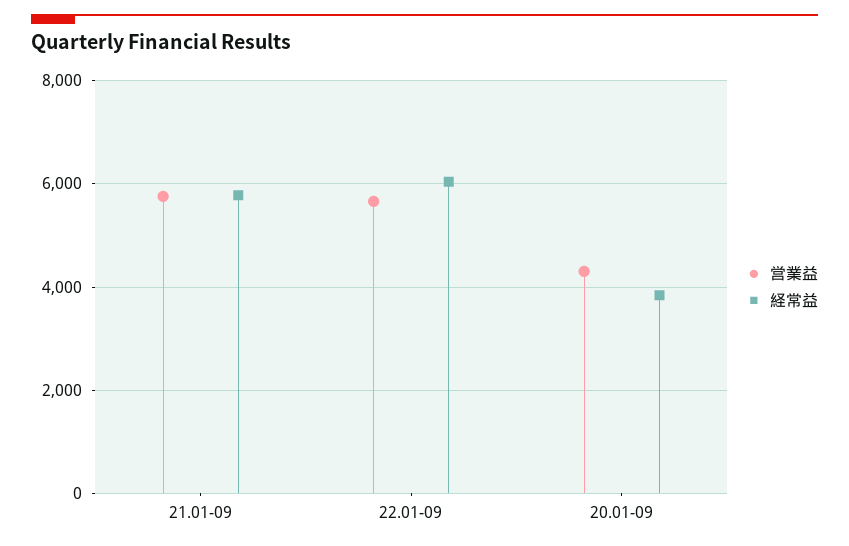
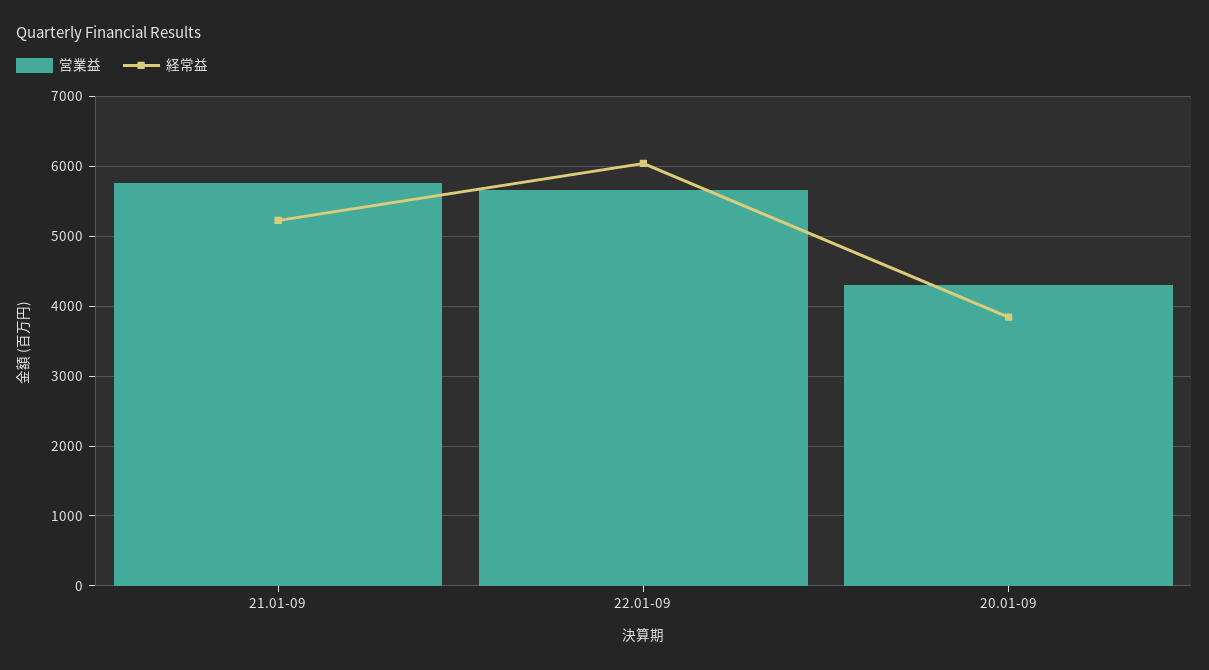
  {
    "営業益": {
      "21.01-09": 5800,
      "22.01-09": 5700,
      "20.01-09": 4300
    },
    "経常益": {
-     "21.01-09": 5800,
+     "21.01-09": 5200,
      "22.01-09": 6000,
      "20.01-09": 3800
    }
  }

